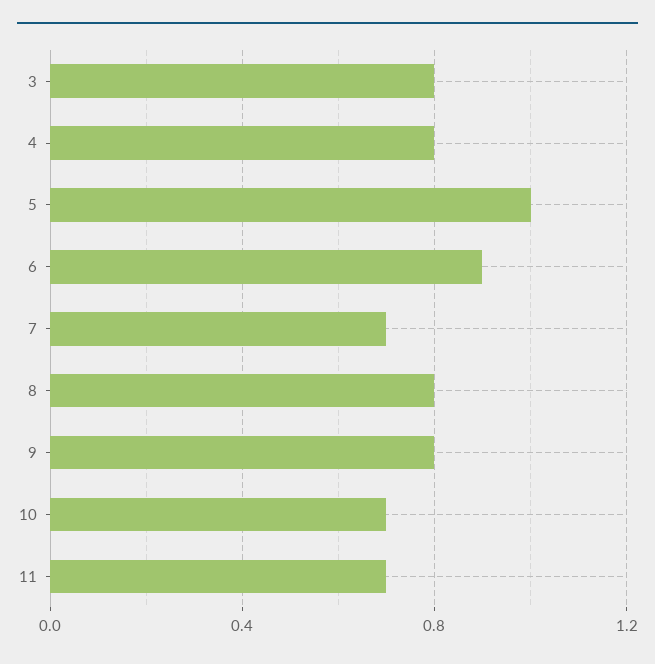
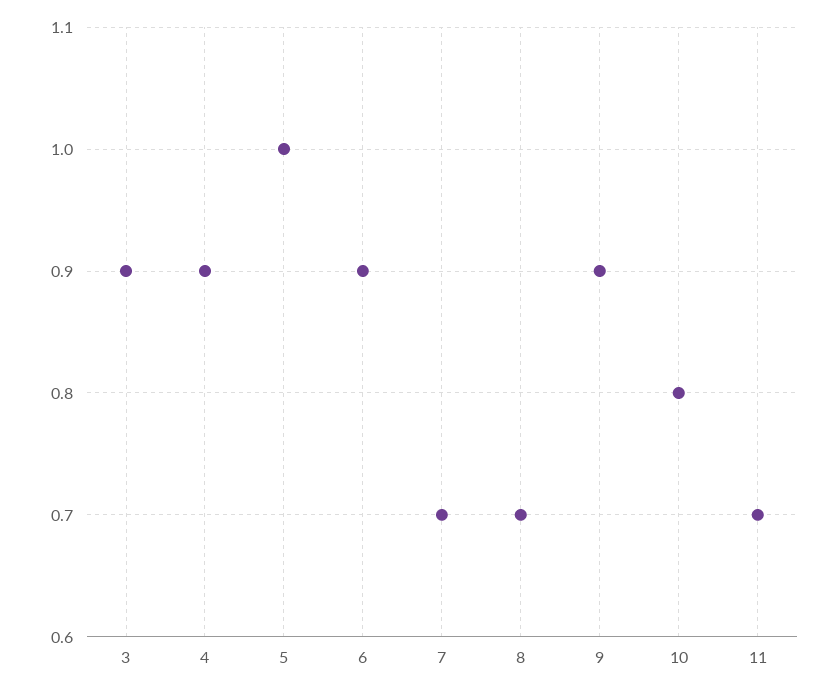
  {
-   "3": 0.8,
+   "3": 0.9,
-   "4": 0.8,
+   "4": 0.9,
    "5": 1,
    "6": 0.9,
    "7": 0.7,
-   "8": 0.8,
+   "8": 0.7,
-   "9": 0.8,
+   "9": 0.9,
-   "10": 0.7,
+   "10": 0.8,
    "11": 0.7
  }

